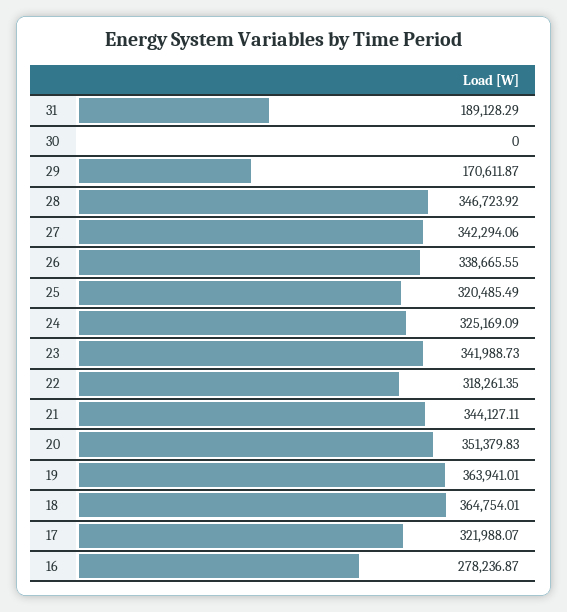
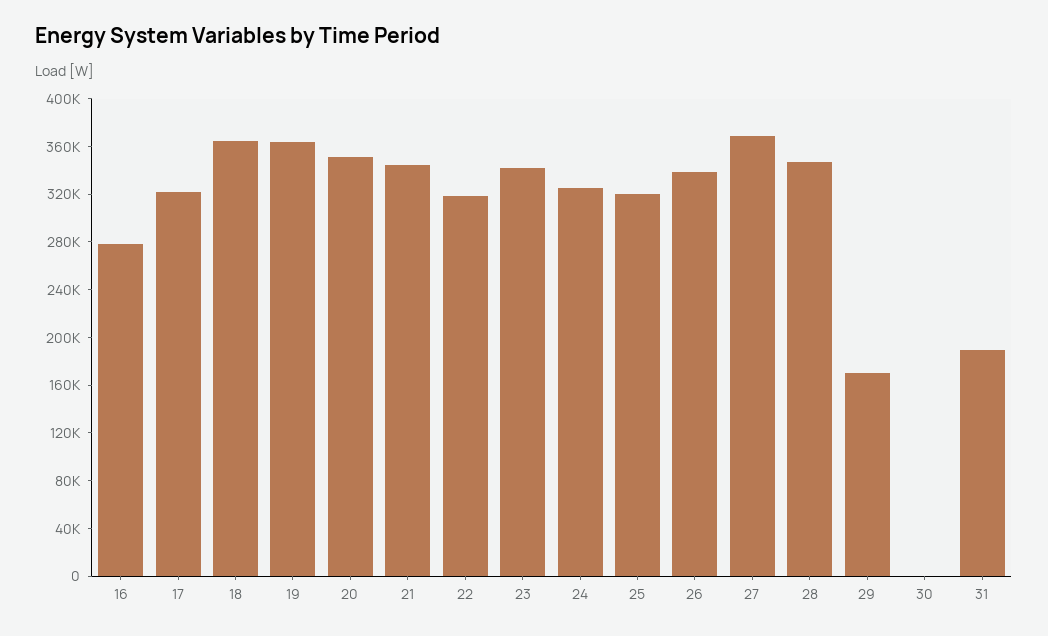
  {
    "31": 189128.29,
    "30": 0,
    "29": 170611.87,
    "28": 346723.92,
-   "27": 342294.06,
+   "27": 370000,
    "26": 338665.55,
    "25": 320485.49,
    "24": 325169.09,
    "23": 341988.73,
    "22": 318261.35,
    "21": 344127.11,
    "20": 351379.83,
    "19": 363941.01,
    "18": 364754.01,
    "17": 321988.07,
    "16": 278236.87
  }

